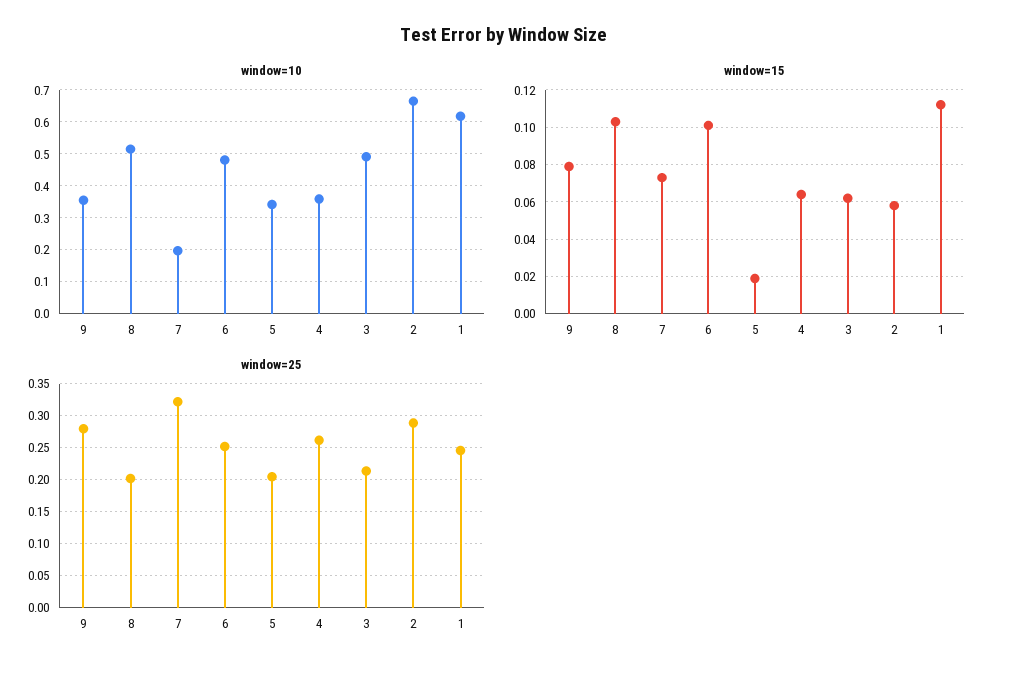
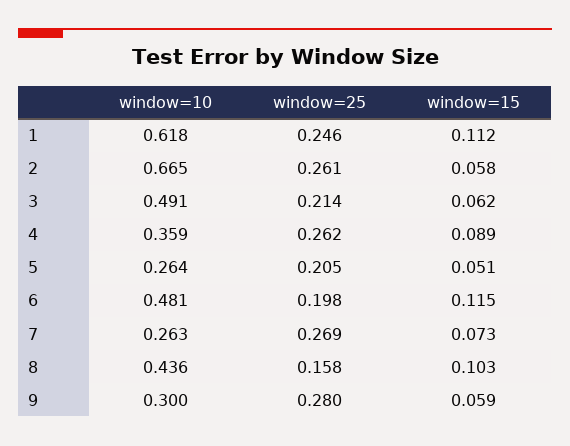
  {
    "window=10": {
-     "9": 0.36,
+     "9": 0.3,
-     "8": 0.52,
+     "8": 0.436,
-     "7": 0.2,
+     "7": 0.263,
      "6": 0.481,
-     "5": 0.34,
+     "5": 0.264,
      "4": 0.359,
      "3": 0.491,
      "2": 0.665,
      "1": 0.618
    },
    "window=15": {
-     "9": 0.08,
+     "9": 0.059,
      "8": 0.103,
      "7": 0.073,
-     "6": 0.1,
+     "6": 0.115,
-     "5": 0.02,
+     "5": 0.051,
-     "4": 0.065,
+     "4": 0.089,
      "3": 0.062,
      "2": 0.058,
      "1": 0.112
    },
    "window=25": {
      "9": 0.28,
-     "8": 0.2,
+     "8": 0.158,
-     "7": 0.32,
+     "7": 0.269,
-     "6": 0.25,
+     "6": 0.198,
      "5": 0.205,
      "4": 0.262,
      "3": 0.214,
-     "2": 0.29,
+     "2": 0.261,
      "1": 0.246
    }
  }

